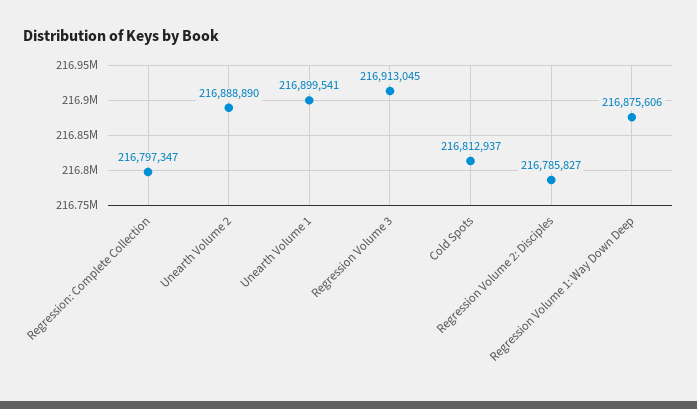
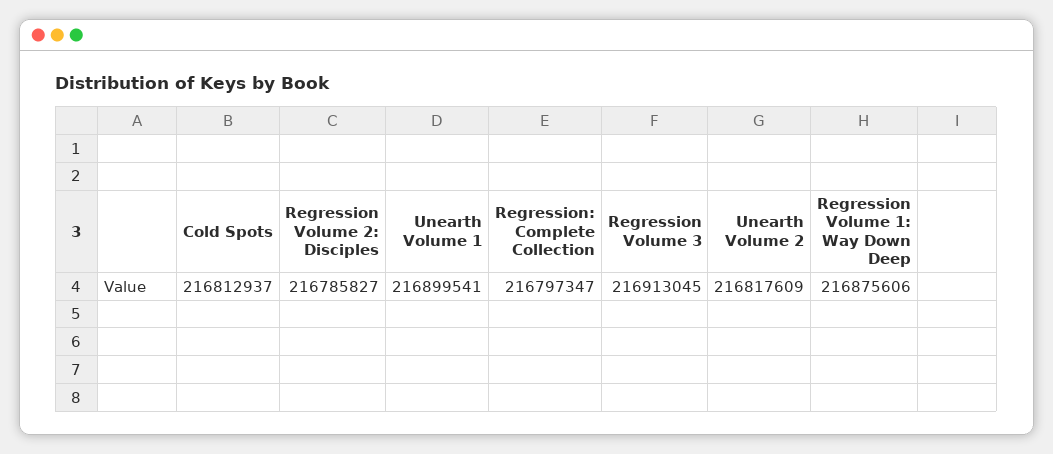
  {
    "Regression: Complete Collection": 216797347,
-   "Unearth Volume 2": 216888890,
+   "Unearth Volume 2": 216817609,
    "Unearth Volume 1": 216899541,
    "Regression Volume 3": 216913045,
    "Cold Spots": 216812937,
    "Regression Volume 2: Disciples": 216785827,
    "Regression Volume 1: Way Down Deep": 216875606
  }

